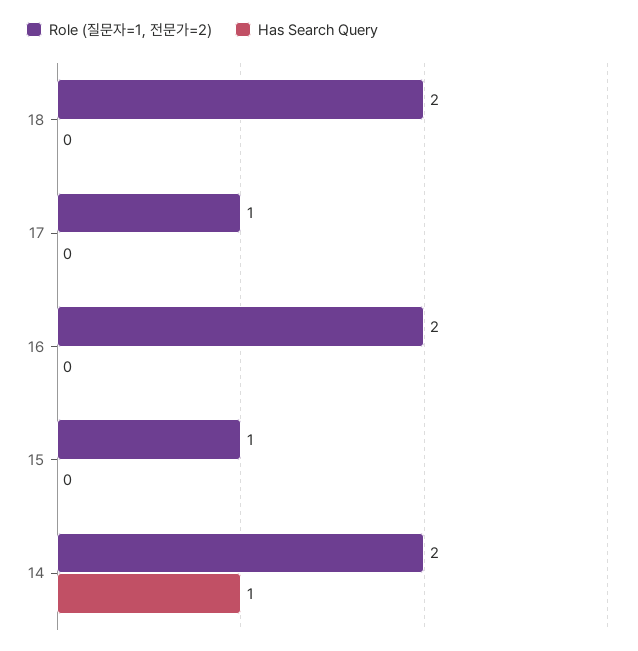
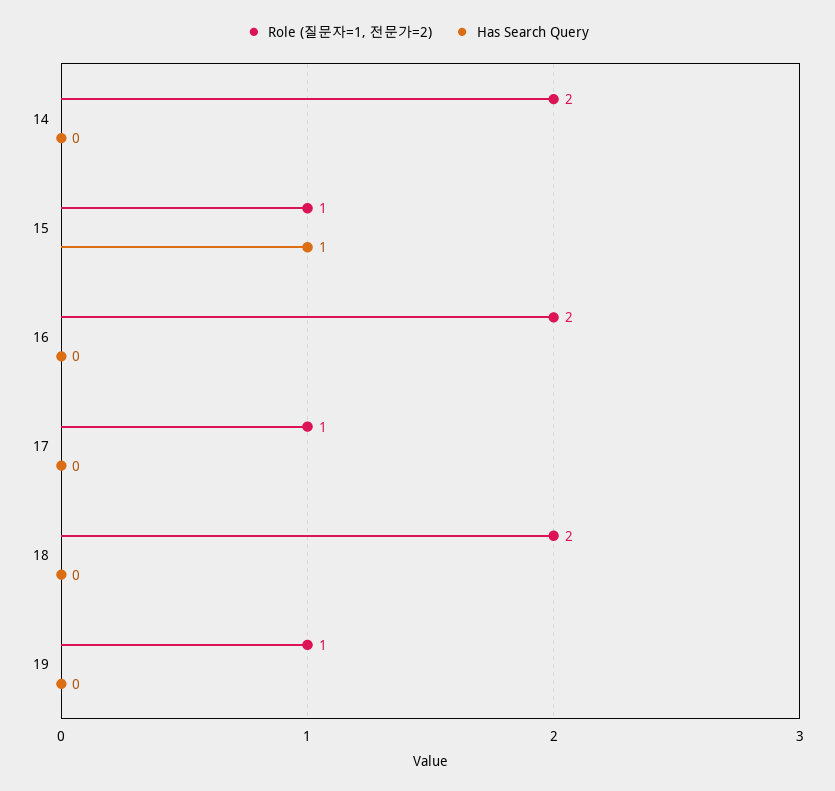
  {
    "Role (질문자=1, 전문가=2)": {
      "18": 2,
      "17": 1,
      "16": 2,
      "15": 1,
-     "14": 2
+     "14": 2,
+     "19": 1
    },
    "Has Search Query": {
      "18": 0,
      "17": 0,
      "16": 0,
-     "15": 0,
+     "15": 1,
-     "14": 1
+     "14": 0,
+     "19": 0
    }
  }

